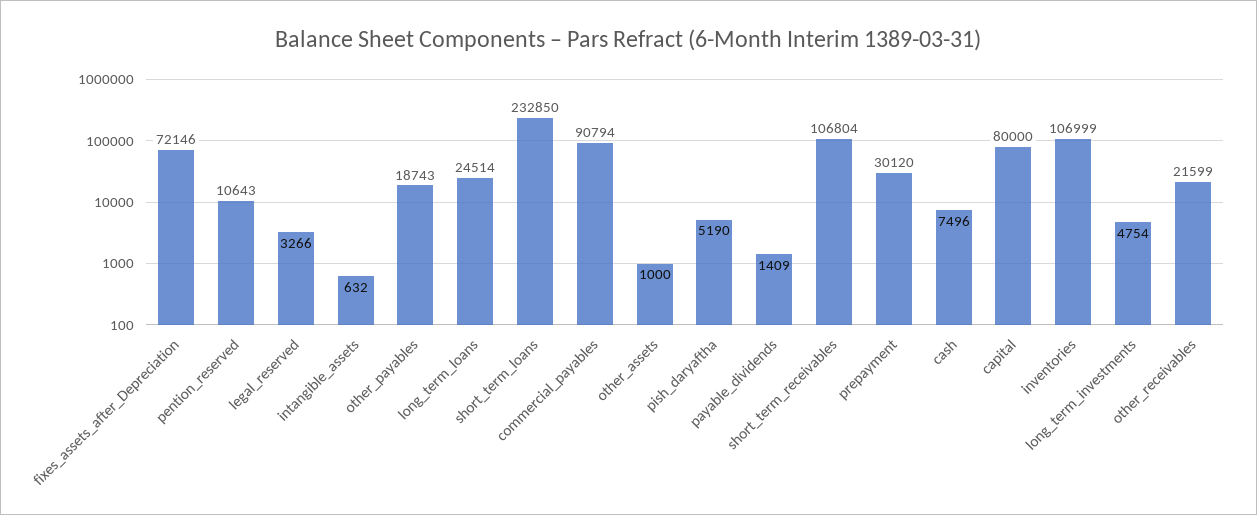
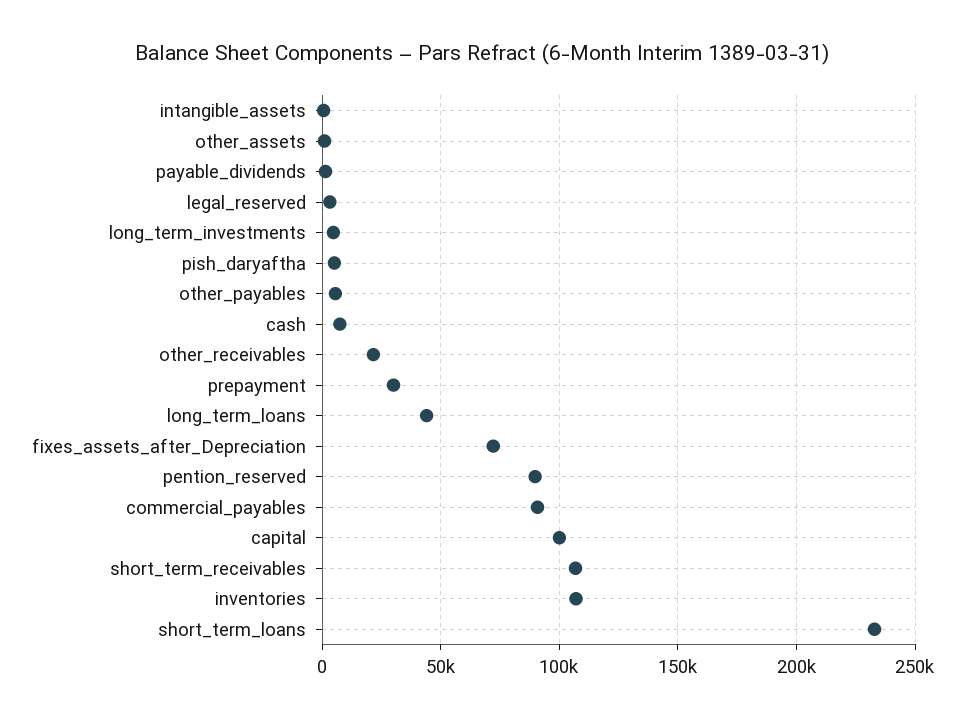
  {
    "fixes_assets_after_Depreciation": 72146,
-   "pention_reserved": 10643,
+   "pention_reserved": 90000,
    "legal_reserved": 3266,
    "intangible_assets": 632,
-   "other_payables": 18743,
+   "other_payables": 5000,
-   "long_term_loans": 24514,
+   "long_term_loans": 45000,
    "short_term_loans": 232850,
    "commercial_payables": 90794,
    "other_assets": 1000,
    "pish_daryaftha": 5190,
    "payable_dividends": 1409,
    "short_term_receivables": 106804,
    "prepayment": 30120,
    "cash": 7496,
-   "capital": 80000,
+   "capital": 100000,
    "inventories": 106999,
    "long_term_investments": 4754,
    "other_receivables": 21599
  }

